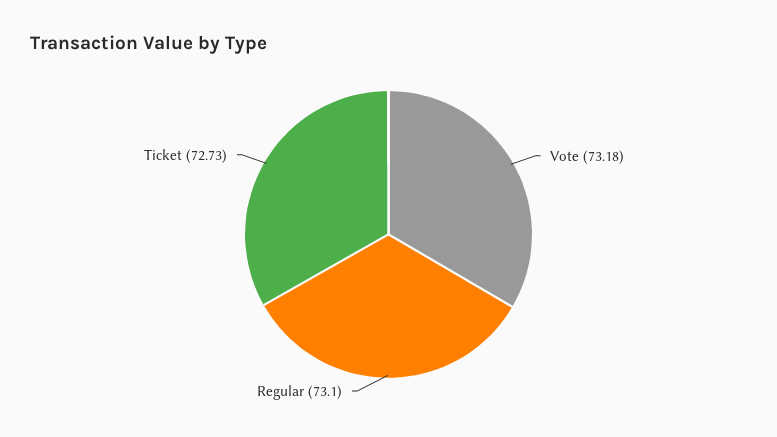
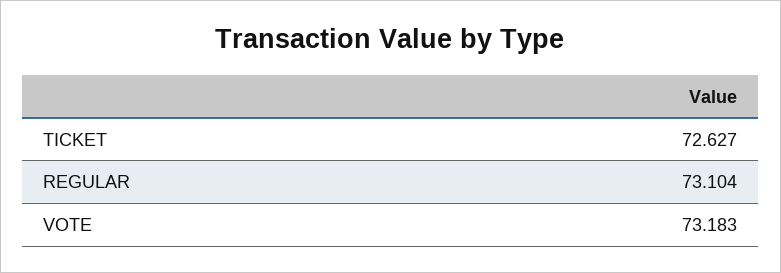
  {
    "Vote": 73.183,
    "Regular": 73.104,
-   "Ticket": 72.73
+   "Ticket": 72.627
  }

